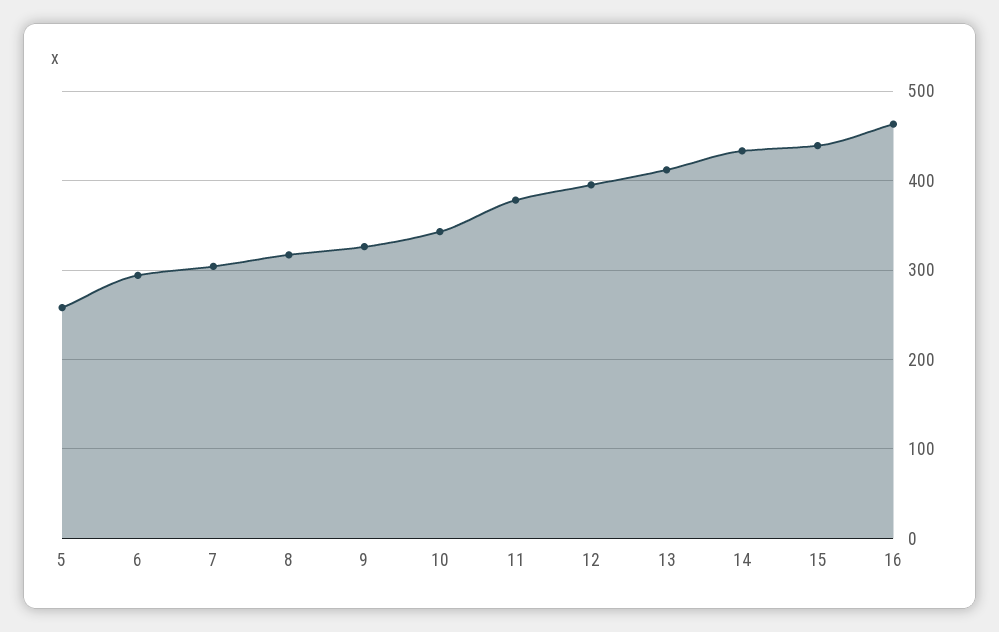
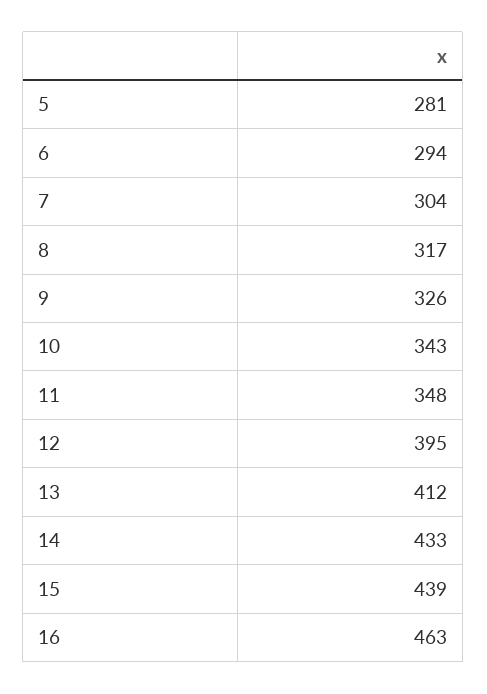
  {
-   "5": 260,
+   "5": 281,
    "6": 294,
    "7": 304,
    "8": 317,
    "9": 326,
    "10": 343,
-   "11": 380,
+   "11": 348,
    "12": 395,
    "13": 412,
    "14": 433,
    "15": 439,
    "16": 463
  }

